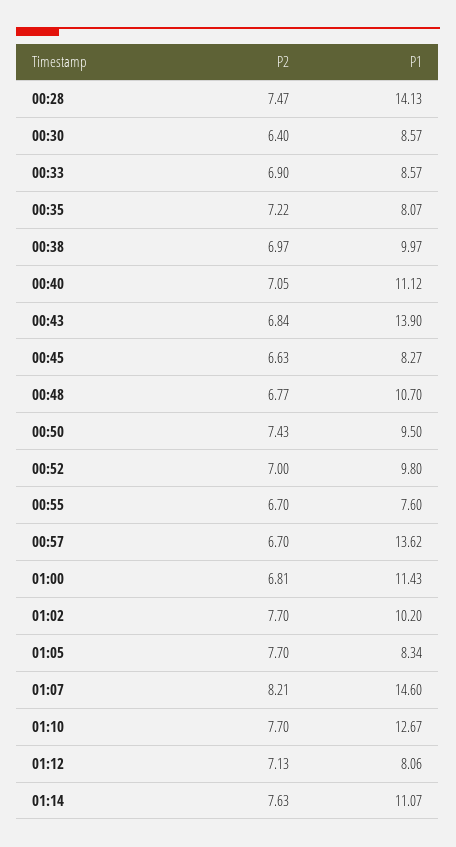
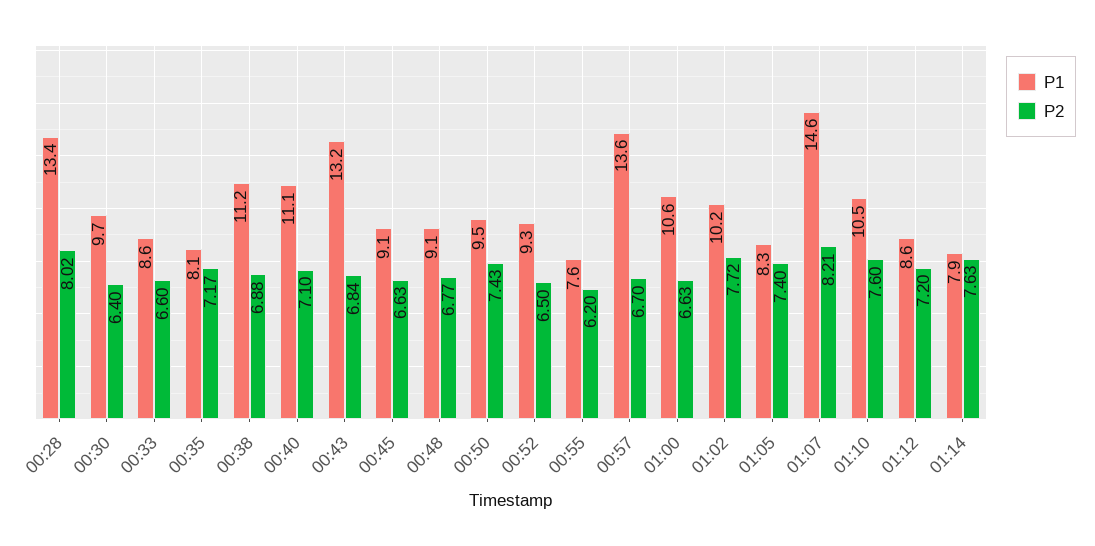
  {
    "P2": {
-     "00:28": 7.47,
+     "00:28": 8.02,
      "00:30": 6.4,
-     "00:33": 6.9,
+     "00:33": 6.6,
-     "00:35": 7.22,
+     "00:35": 7.17,
-     "00:38": 6.97,
+     "00:38": 6.88,
-     "00:40": 7.05,
+     "00:40": 7.1,
      "00:43": 6.84,
      "00:45": 6.63,
      "00:48": 6.77,
      "00:50": 7.43,
-     "00:52": 7,
+     "00:52": 6.5,
-     "00:55": 6.7,
+     "00:55": 6.2,
      "00:57": 6.7,
-     "01:00": 6.81,
+     "01:00": 6.63,
-     "01:02": 7.7,
+     "01:02": 7.72,
-     "01:05": 7.7,
+     "01:05": 7.4,
      "01:07": 8.21,
-     "01:10": 7.7,
+     "01:10": 7.6,
-     "01:12": 7.13,
+     "01:12": 7.2,
      "01:14": 7.63
    },
    "P1": {
-     "00:28": 14.13,
+     "00:28": 13.4,
-     "00:30": 8.57,
+     "00:30": 9.7,
      "00:33": 8.57,
      "00:35": 8.07,
-     "00:38": 9.97,
+     "00:38": 11.2,
      "00:40": 11.12,
-     "00:43": 13.9,
+     "00:43": 13.2,
-     "00:45": 8.27,
+     "00:45": 9.1,
-     "00:48": 10.7,
+     "00:48": 9.1,
      "00:50": 9.5,
-     "00:52": 9.8,
+     "00:52": 9.3,
      "00:55": 7.6,
      "00:57": 13.62,
-     "01:00": 11.43,
+     "01:00": 10.6,
      "01:02": 10.2,
      "01:05": 8.34,
      "01:07": 14.6,
-     "01:10": 12.67,
+     "01:10": 10.5,
-     "01:12": 8.06,
+     "01:12": 8.6,
-     "01:14": 11.07
+     "01:14": 7.9
    }
  }

